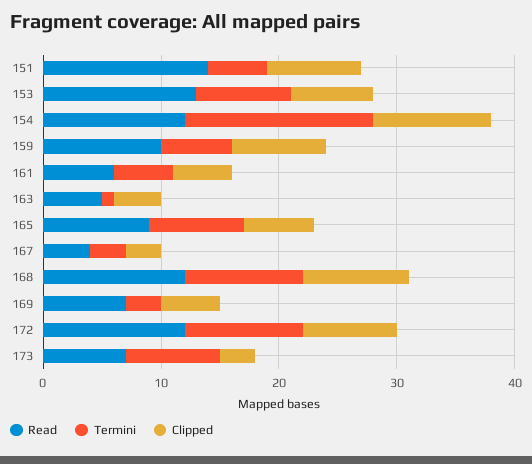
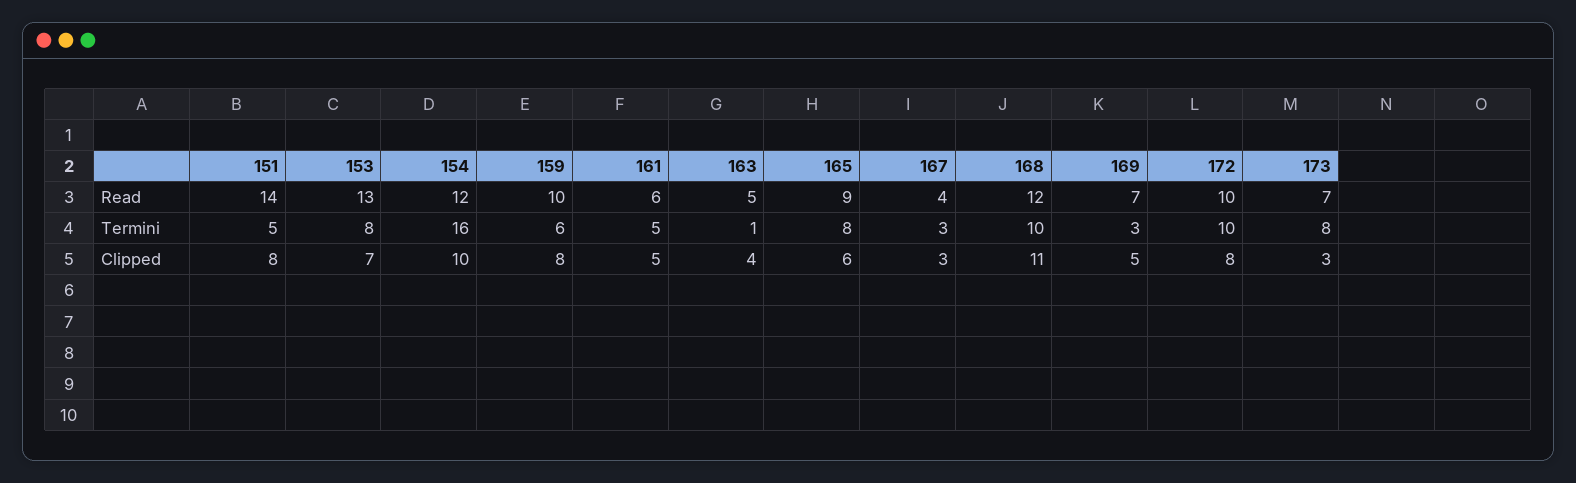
  {
    "Read": {
      "151": 14,
      "153": 13,
      "154": 12,
      "159": 10,
      "161": 6,
      "163": 5,
      "165": 9,
      "167": 4,
      "168": 12,
      "169": 7,
-     "172": 12,
+     "172": 10,
      "173": 7
    },
    "Termini": {
      "151": 5,
      "153": 8,
      "154": 16,
      "159": 6,
      "161": 5,
      "163": 1,
      "165": 8,
      "167": 3,
      "168": 10,
      "169": 3,
      "172": 10,
      "173": 8
    },
    "Clipped": {
      "151": 8,
      "153": 7,
      "154": 10,
      "159": 8,
      "161": 5,
      "163": 4,
      "165": 6,
      "167": 3,
-     "168": 9,
+     "168": 11,
      "169": 5,
      "172": 8,
      "173": 3
    }
  }

